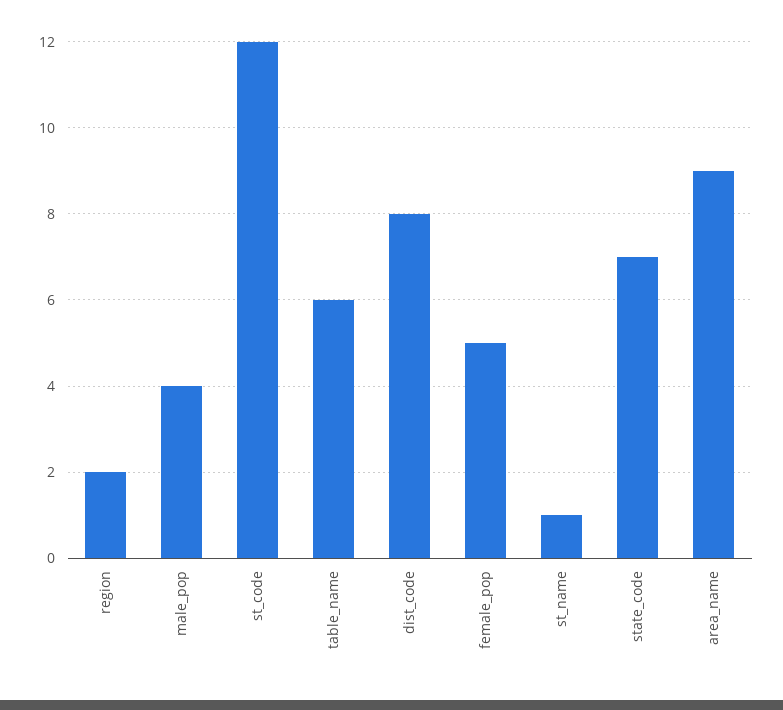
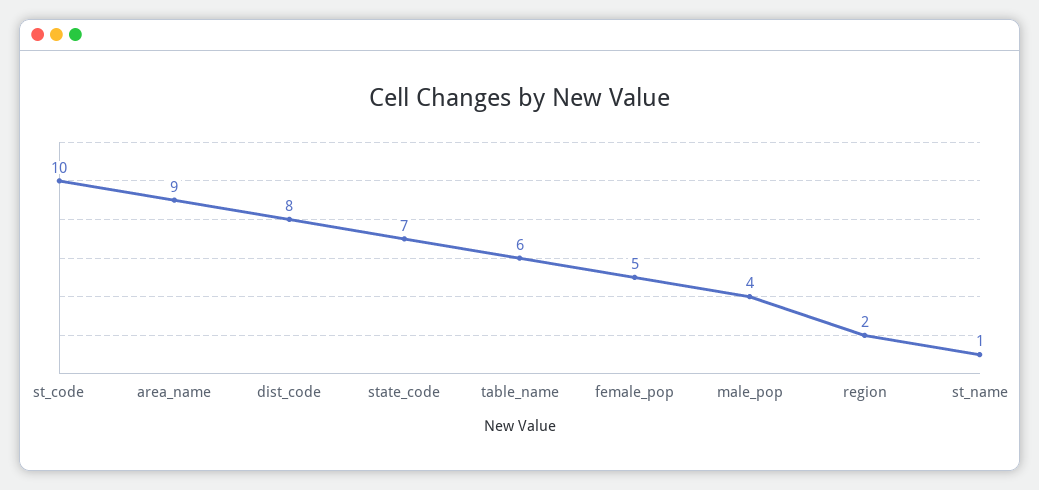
  {
    "region": 2,
    "male_pop": 4,
-   "st_code": 12,
+   "st_code": 10,
    "table_name": 6,
    "dist_code": 8,
    "female_pop": 5,
    "st_name": 1,
    "state_code": 7,
    "area_name": 9
  }

